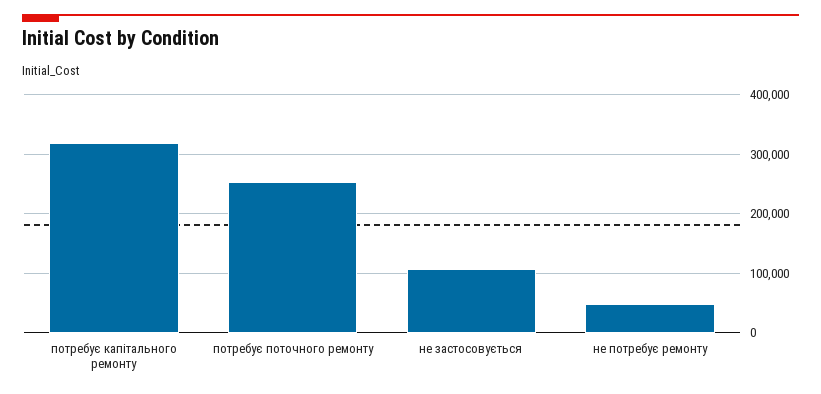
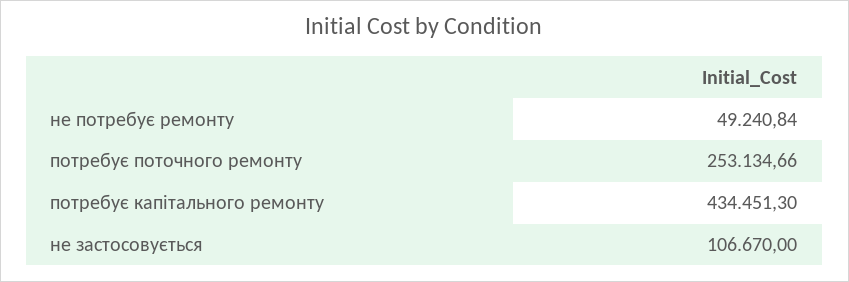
  {
-   "потребує капітального ремонту": 320000,
+   "потребує капітального ремонту": 434451.3,
    "потребує поточного ремонту": 253134.66,
    "не застосовується": 106670,
    "не потребує ремонту": 49240.84
  }

